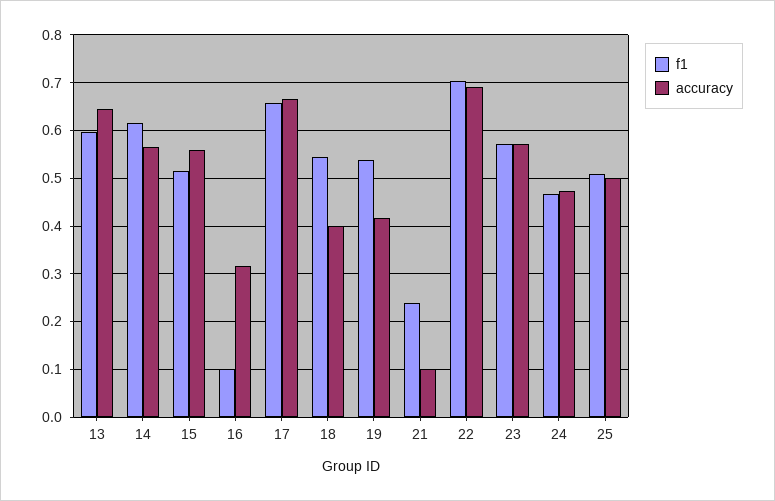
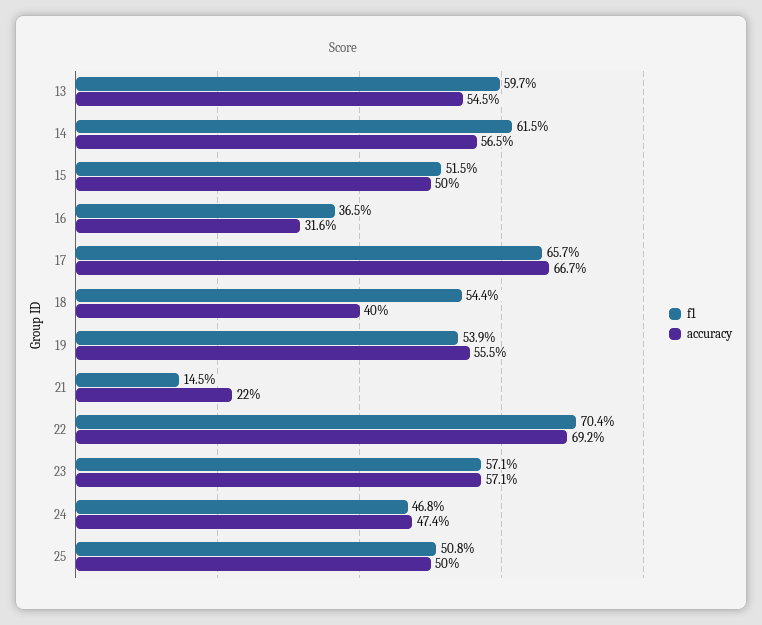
  {
    "f1": {
      "13": 0.597,
      "14": 0.615,
      "15": 0.515,
-     "16": 0.1,
+     "16": 0.365,
      "17": 0.657,
      "18": 0.544,
      "19": 0.539,
-     "21": 0.24,
+     "21": 0.145,
      "22": 0.704,
      "23": 0.571,
      "24": 0.468,
      "25": 0.508
    },
    "accuracy": {
-     "13": 0.64,
+     "13": 0.545,
      "14": 0.565,
-     "15": 0.56,
+     "15": 0.5,
      "16": 0.316,
      "17": 0.667,
      "18": 0.4,
-     "19": 0.42,
+     "19": 0.555,
-     "21": 0.1,
+     "21": 0.22,
      "22": 0.692,
      "23": 0.571,
      "24": 0.474,
      "25": 0.5
    }
  }

